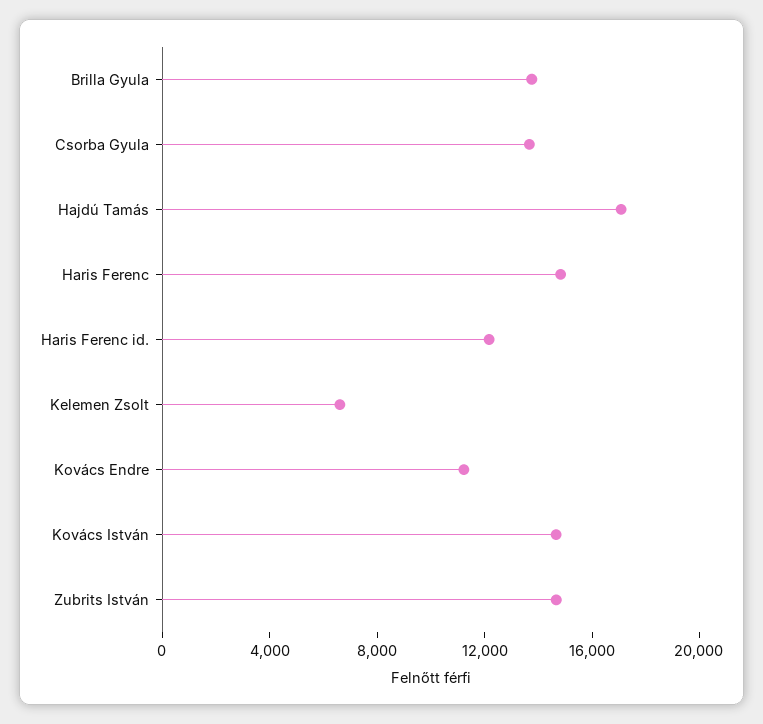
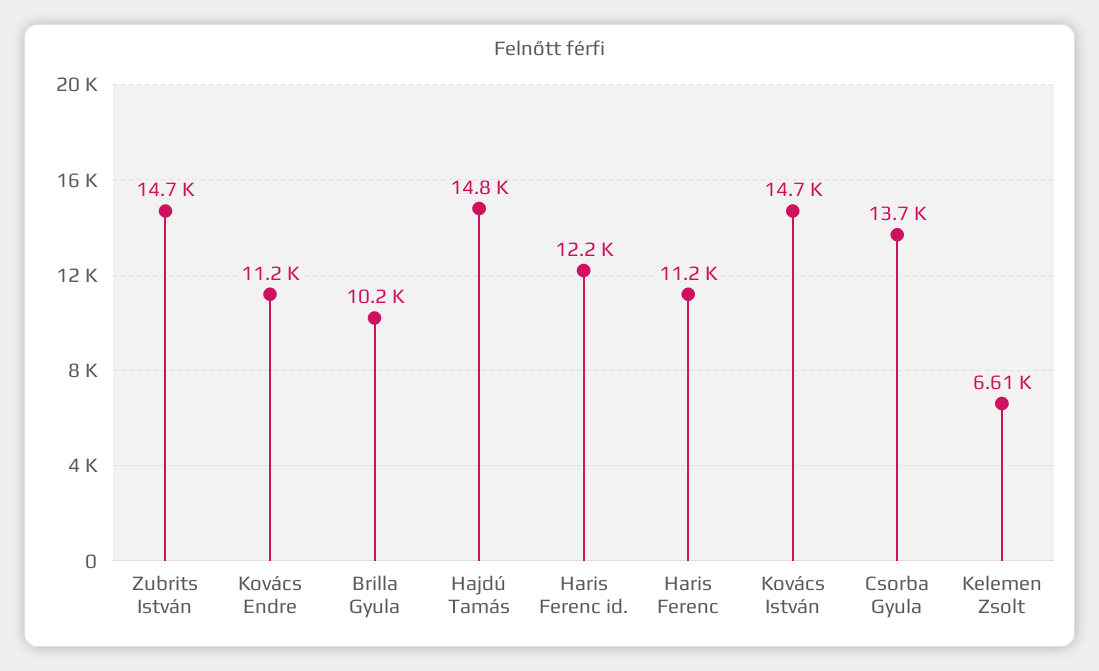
  {
-   "Brilla Gyula": 14000,
+   "Brilla Gyula": 10200,
    "Csorba Gyula": 13700,
-   "Hajdú Tamás": 17000,
+   "Hajdú Tamás": 14800,
-   "Haris Ferenc": 15000,
+   "Haris Ferenc": 11200,
    "Haris Ferenc id.": 12200,
    "Kelemen Zsolt": 6610,
    "Kovács Endre": 11200,
    "Kovács István": 14700,
    "Zubrits István": 14700
  }

